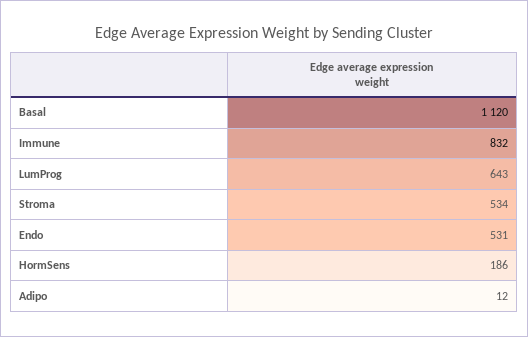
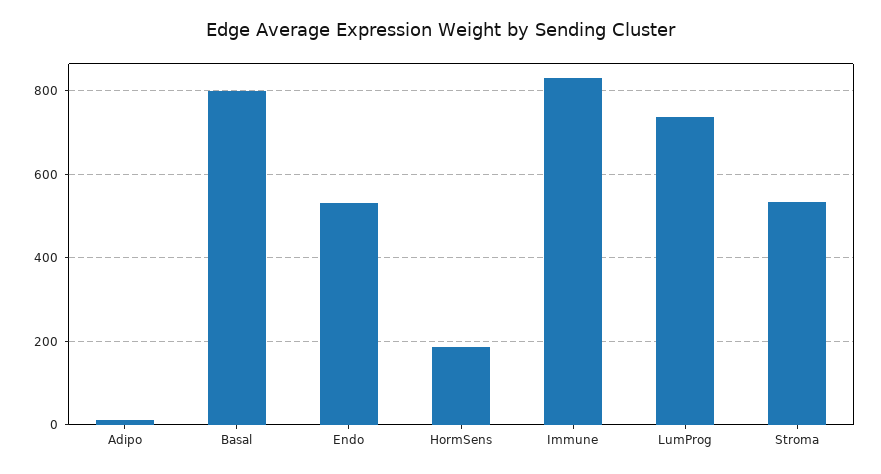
  {
-   "Basal": 1120,
+   "Basal": 800,
    "Immune": 832,
-   "LumProg": 643,
+   "LumProg": 740,
    "Stroma": 534,
    "Endo": 531,
    "HormSens": 186,
    "Adipo": 12
  }

